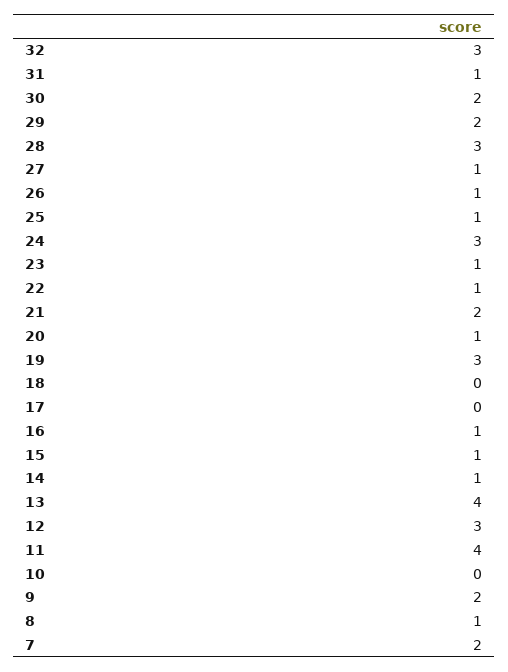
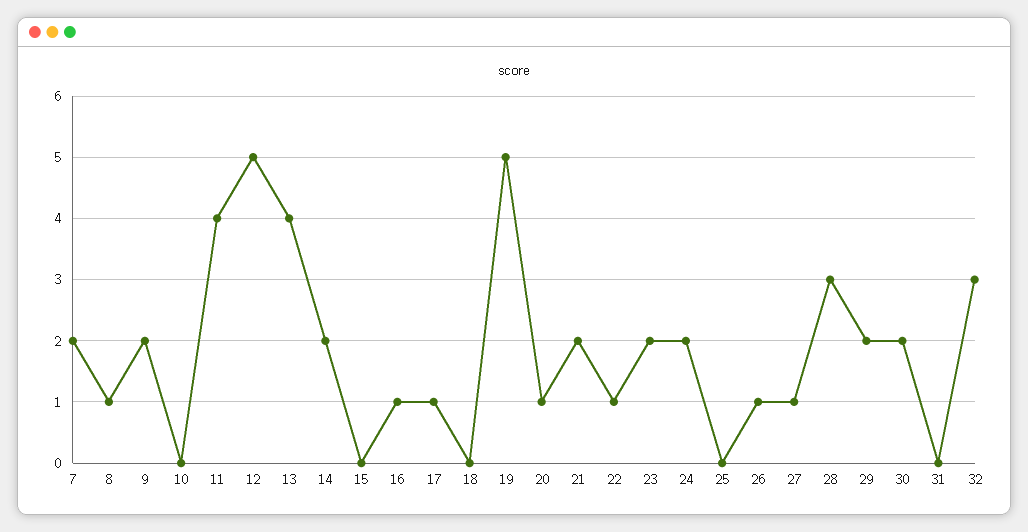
  {
    "32": 3,
-   "31": 1,
+   "31": 0,
    "30": 2,
    "29": 2,
    "28": 3,
    "27": 1,
    "26": 1,
-   "25": 1,
+   "25": 0,
-   "24": 3,
+   "24": 2,
-   "23": 1,
+   "23": 2,
    "22": 1,
    "21": 2,
    "20": 1,
-   "19": 3,
+   "19": 5,
    "18": 0,
-   "17": 0,
+   "17": 1,
    "16": 1,
-   "15": 1,
+   "15": 0,
-   "14": 1,
+   "14": 2,
    "13": 4,
-   "12": 3,
+   "12": 5,
    "11": 4,
    "10": 0,
    "9": 2,
    "8": 1,
    "7": 2
  }

